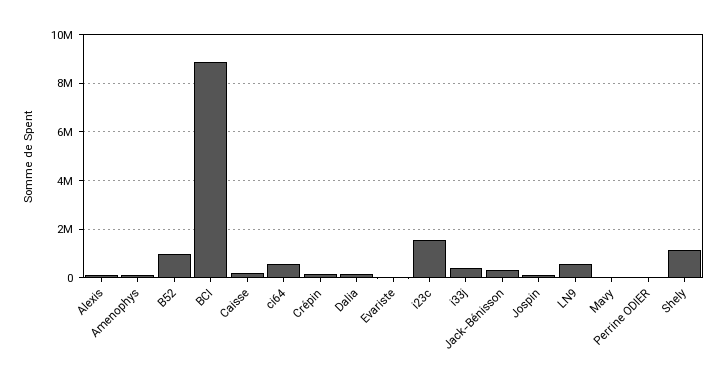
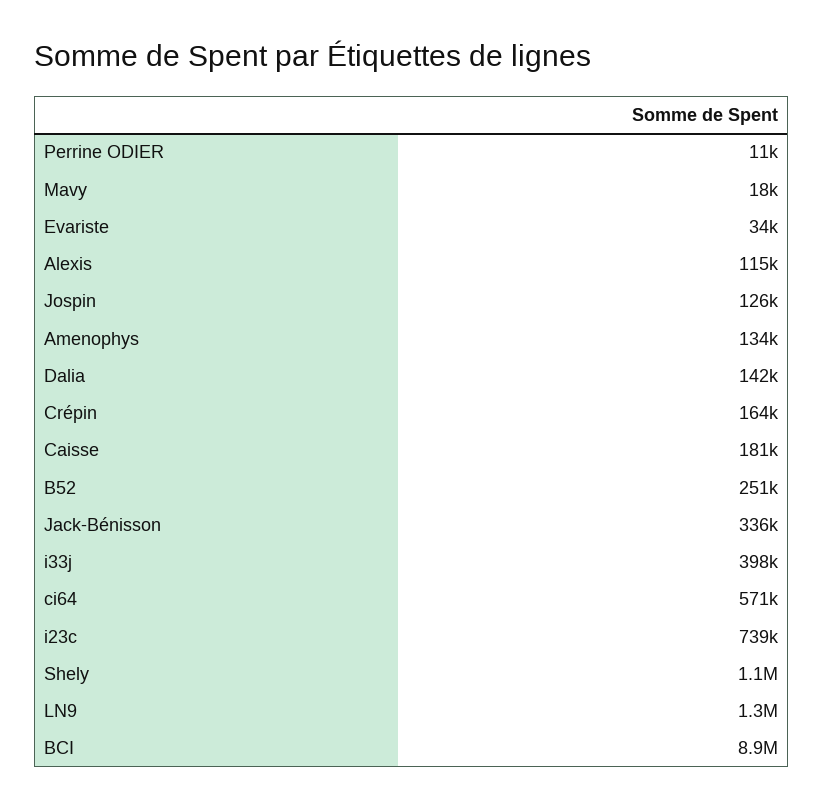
  {
    "Alexis": 115000,
    "Amenophys": 134000,
-   "B52": 1000000,
+   "B52": 251000,
    "BCI": 8900000,
    "Caisse": 181000,
    "ci64": 571000,
    "Crépin": 164000,
    "Dalia": 142000,
    "Evariste": 34000,
-   "i23c": 1500000,
+   "i23c": 739000,
    "i33j": 398000,
    "Jack-Bénisson": 336000,
    "Jospin": 126000,
-   "LN9": 500000,
+   "LN9": 1300000,
    "Mavy": 18000,
    "Perrine ODIER": 11000,
    "Shely": 1100000
  }

